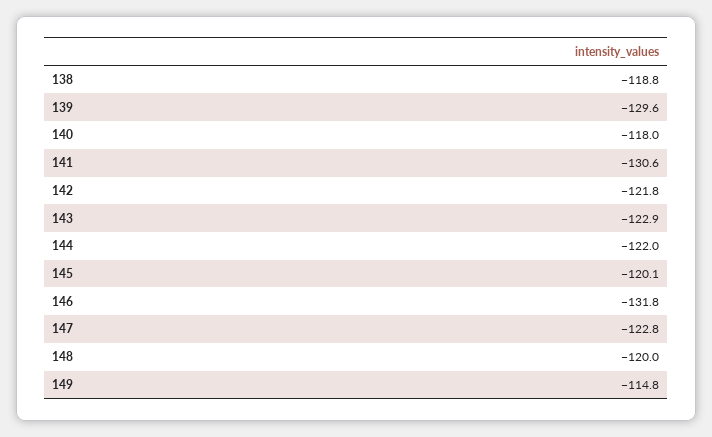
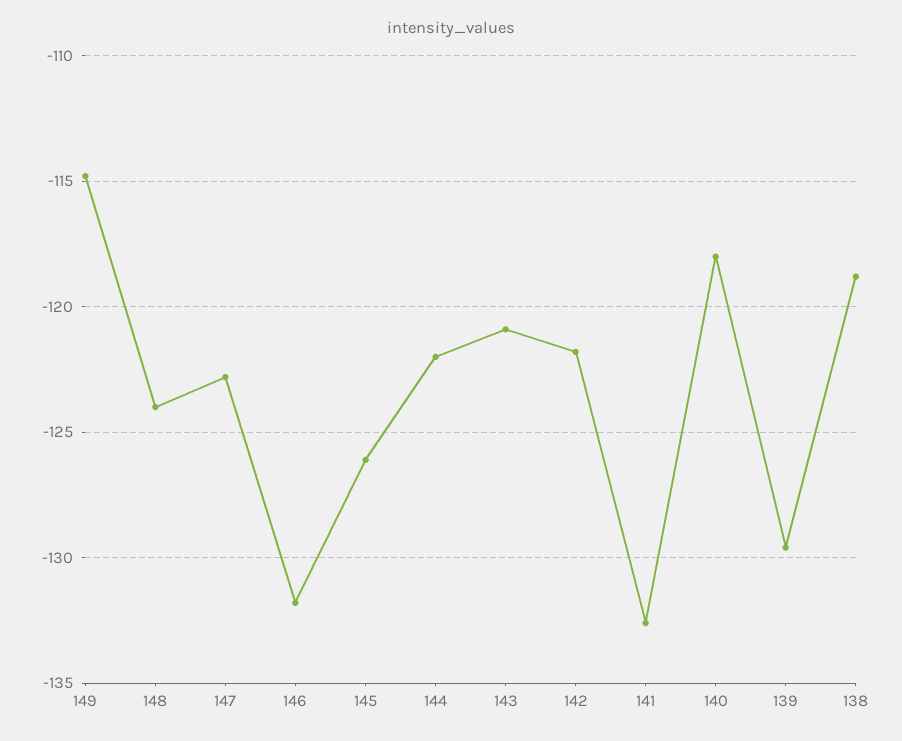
  {
    "138": -118.8,
    "139": -129.6,
    "140": -118,
-   "141": -130.6,
+   "141": -132.5,
    "142": -121.8,
-   "143": -122.9,
+   "143": -121,
    "144": -122,
-   "145": -120.1,
+   "145": -126,
    "146": -131.8,
    "147": -122.8,
-   "148": -120,
+   "148": -124,
    "149": -114.8
  }

